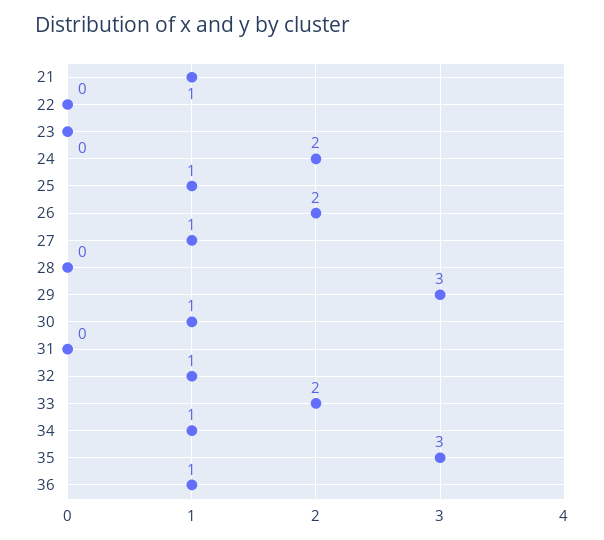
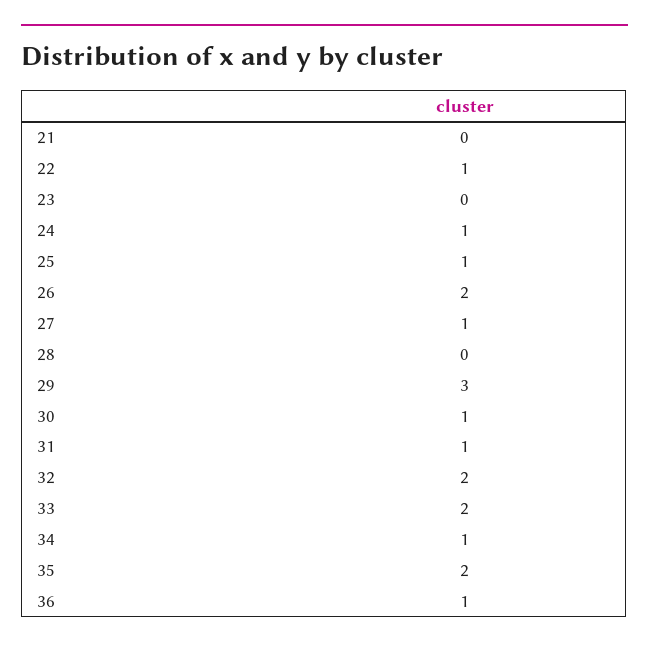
  {
-   "21": 1,
+   "21": 0,
-   "22": 0,
+   "22": 1,
    "23": 0,
-   "24": 2,
+   "24": 1,
    "25": 1,
    "26": 2,
    "27": 1,
    "28": 0,
    "29": 3,
    "30": 1,
-   "31": 0,
+   "31": 1,
-   "32": 1,
+   "32": 2,
    "33": 2,
    "34": 1,
-   "35": 3,
+   "35": 2,
    "36": 1
  }

